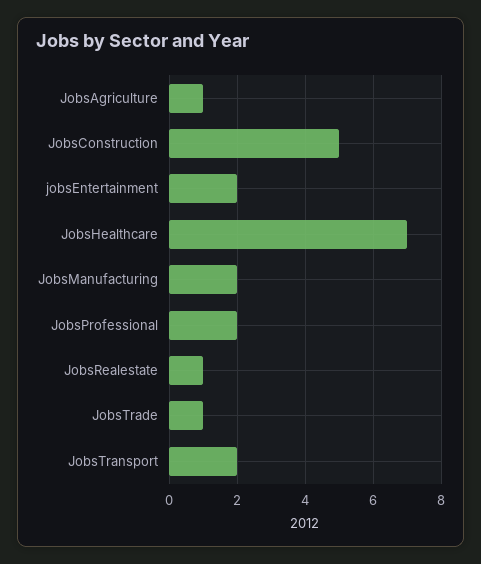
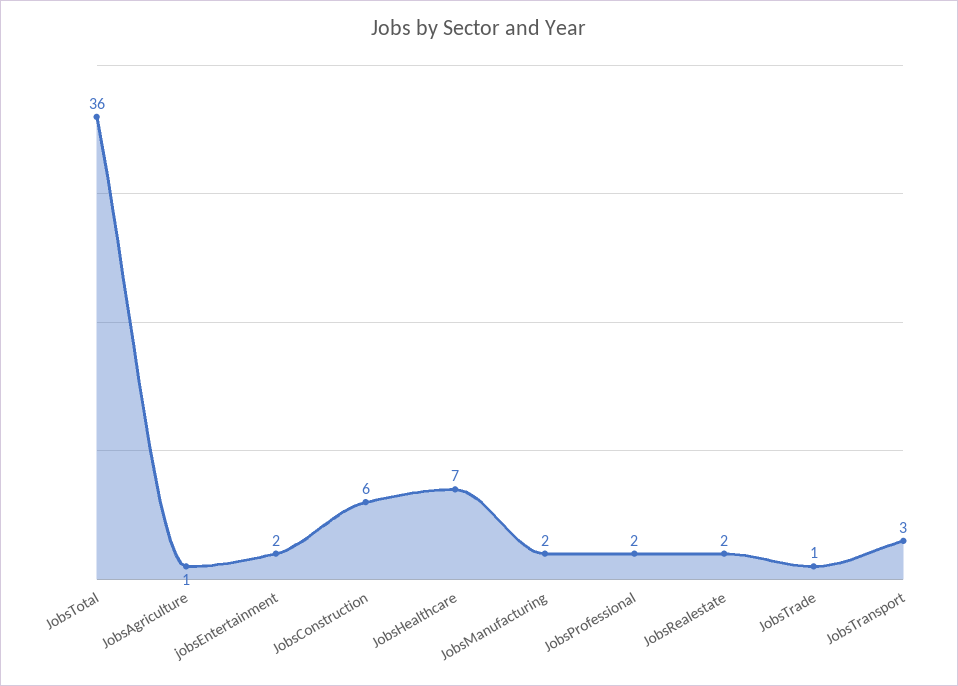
  {
    "JobsAgriculture": 1,
-   "JobsConstruction": 5,
+   "JobsConstruction": 6,
    "jobsEntertainment": 2,
    "JobsHealthcare": 7,
    "JobsManufacturing": 2,
    "JobsProfessional": 2,
-   "JobsRealestate": 1,
+   "JobsRealestate": 2,
    "JobsTrade": 1,
-   "JobsTransport": 2
+   "JobsTransport": 3,
+   "JobsTotal": 36
  }

